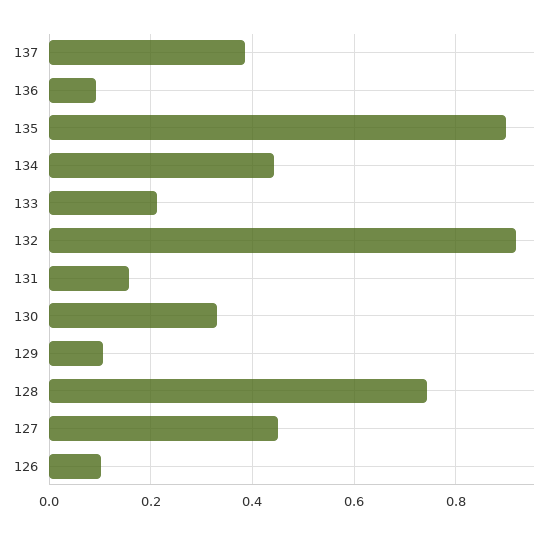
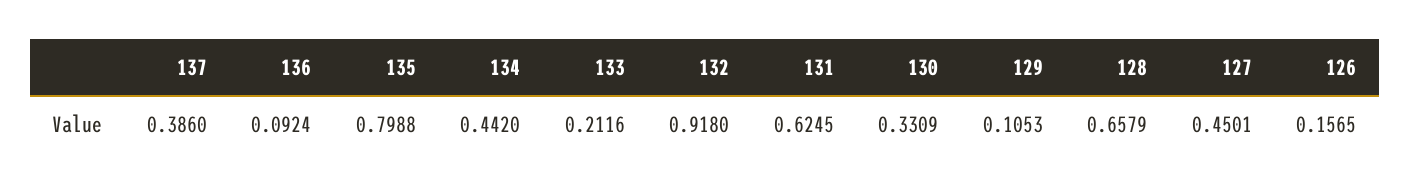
  {
    "137": 0.386,
    "136": 0.0924,
-   "135": 0.9,
+   "135": 0.7988,
    "134": 0.442,
    "133": 0.2116,
    "132": 0.918,
-   "131": 0.16,
+   "131": 0.6245,
    "130": 0.3309,
    "129": 0.1053,
-   "128": 0.74,
+   "128": 0.6579,
    "127": 0.4501,
-   "126": 0.1
+   "126": 0.1565
  }

